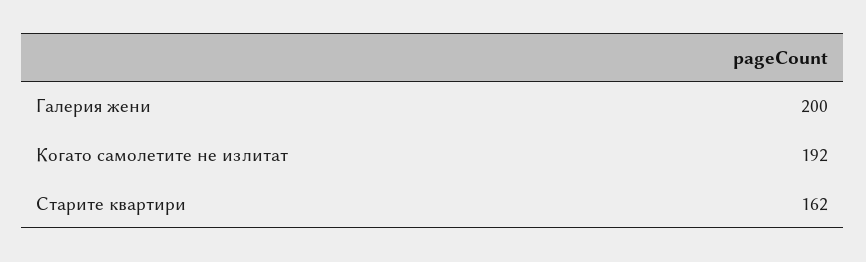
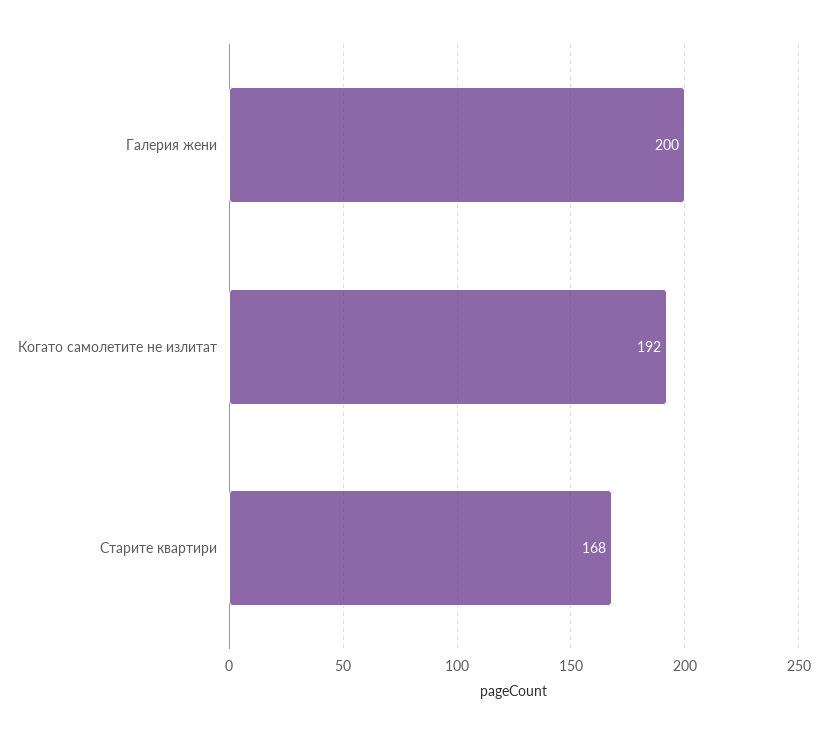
  {
    "Галерия жени": 200,
    "Когато самолетите не излитат": 192,
-   "Старите квартири": 162
+   "Старите квартири": 168
  }

